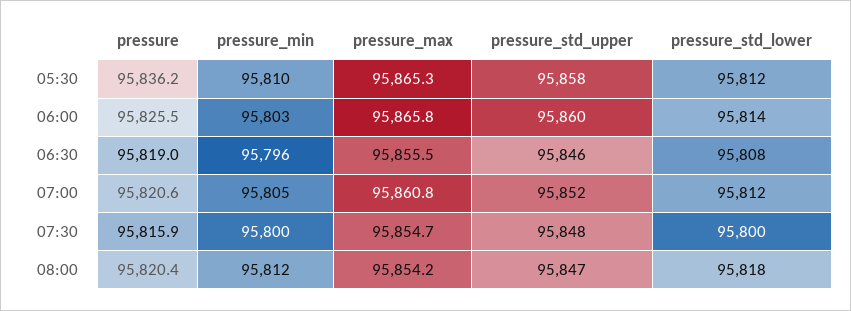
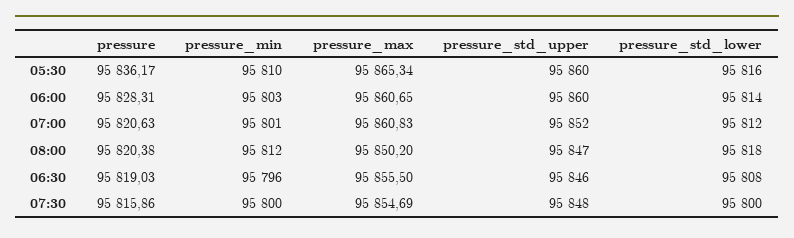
  {
    "pressure": {
      "05:30": 95836.17,
-     "06:00": 95825.5,
+     "06:00": 95828.31,
      "06:30": 95819.03,
      "07:00": 95820.63,
      "07:30": 95815.86,
      "08:00": 95820.38
    },
    "pressure_min": {
      "05:30": 95810,
      "06:00": 95803,
      "06:30": 95796,
-     "07:00": 95805,
+     "07:00": 95801,
      "07:30": 95800,
      "08:00": 95812
    },
    "pressure_max": {
      "05:30": 95865.34,
-     "06:00": 95865.8,
+     "06:00": 95860.65,
      "06:30": 95855.5,
      "07:00": 95860.83,
      "07:30": 95854.69,
-     "08:00": 95854.2
+     "08:00": 95850.2
    },
    "pressure_std_upper": {
-     "05:30": 95858,
+     "05:30": 95860,
      "06:00": 95860,
      "06:30": 95846,
      "07:00": 95852,
      "07:30": 95848,
      "08:00": 95847
    },
    "pressure_std_lower": {
-     "05:30": 95812,
+     "05:30": 95816,
      "06:00": 95814,
      "06:30": 95808,
      "07:00": 95812,
      "07:30": 95800,
      "08:00": 95818
    }
  }

